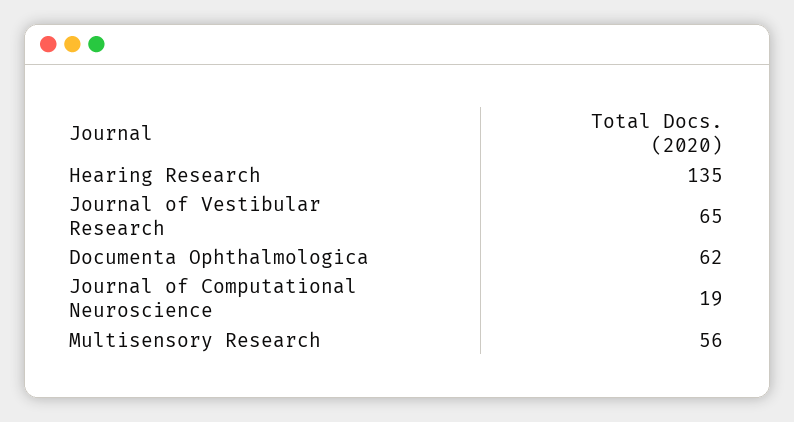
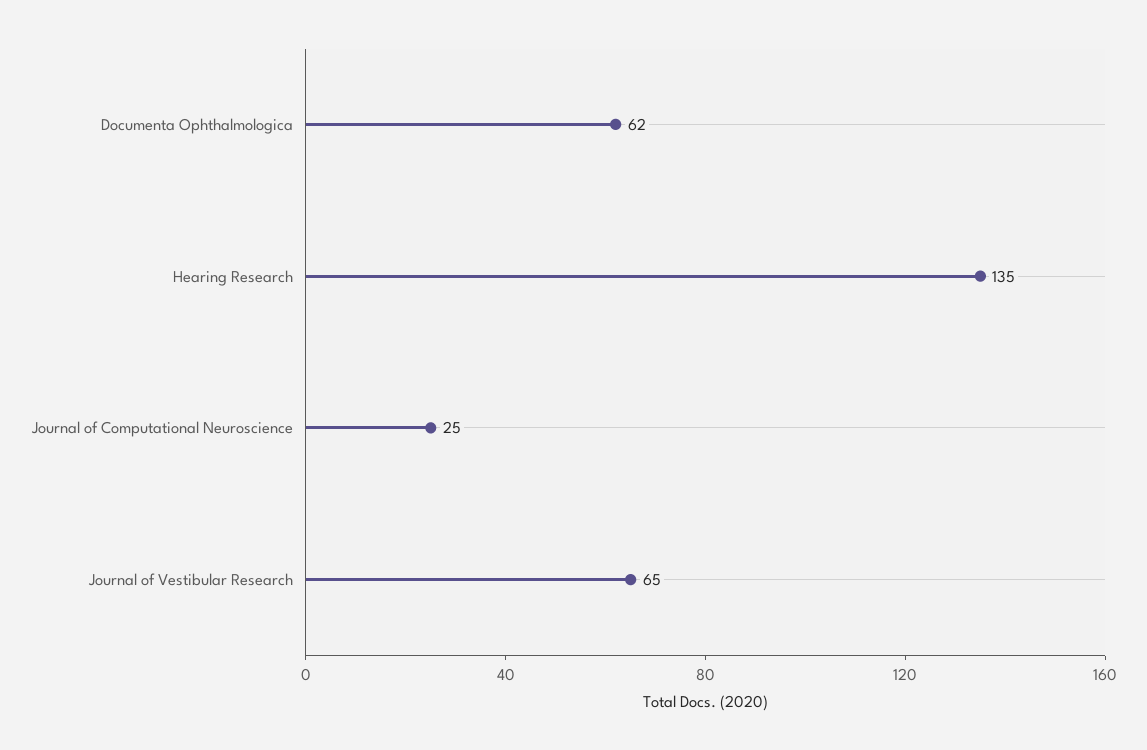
  {
    "Hearing Research": 135,
    "Journal of Vestibular Research": 65,
    "Documenta Ophthalmologica": 62,
-   "Journal of Computational Neuroscience": 19,
+   "Journal of Computational Neuroscience": 25
-   "Multisensory Research": 56
  }

